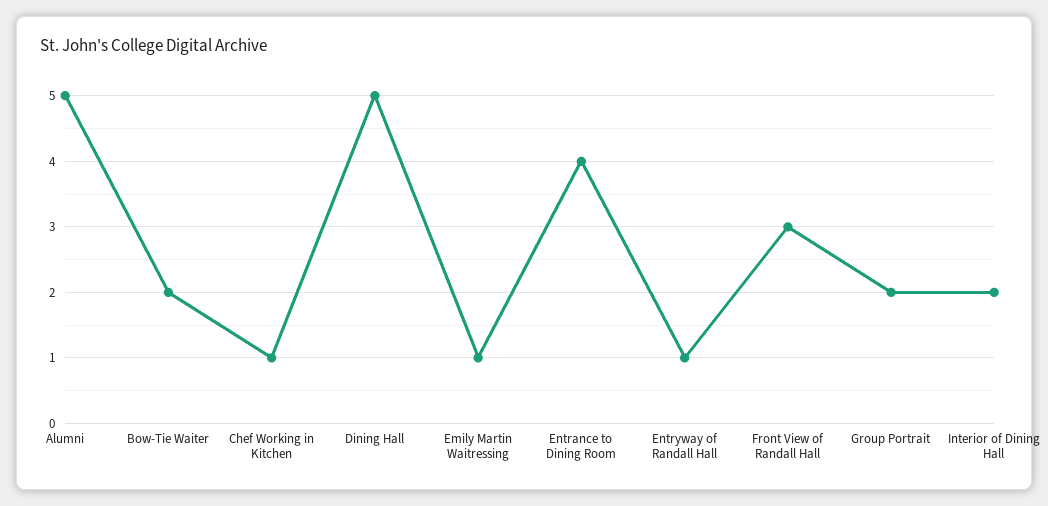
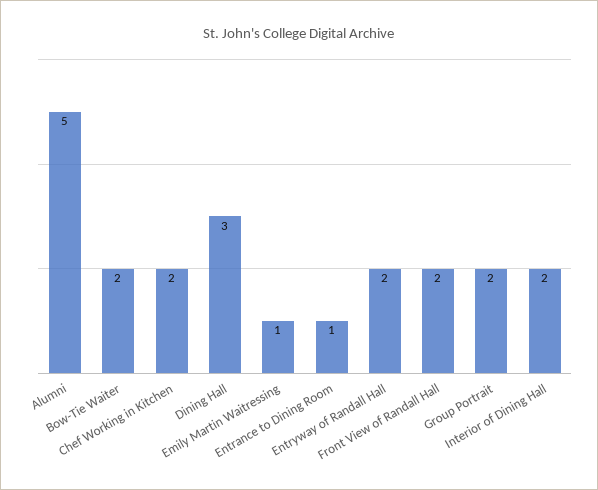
  {
    "Alumni": 5,
    "Bow-Tie Waiter": 2,
-   "Chef Working in Kitchen": 1,
+   "Chef Working in Kitchen": 2,
-   "Dining Hall": 5,
+   "Dining Hall": 3,
    "Emily Martin Waitressing": 1,
-   "Entrance to Dining Room": 4,
+   "Entrance to Dining Room": 1,
-   "Entryway of Randall Hall": 1,
+   "Entryway of Randall Hall": 2,
-   "Front View of Randall Hall": 3,
+   "Front View of Randall Hall": 2,
    "Group Portrait": 2,
    "Interior of Dining Hall": 2
  }

